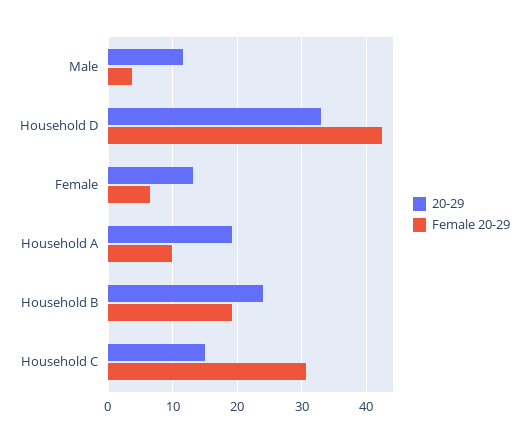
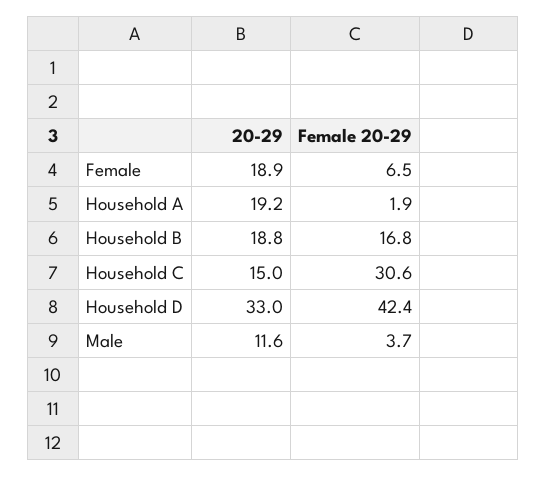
  {
    "20-29": {
      "Male": 11.6,
      "Household D": 33,
-     "Female": 13,
+     "Female": 18.9,
      "Household A": 19.2,
-     "Household B": 24,
+     "Household B": 18.8,
      "Household C": 15
    },
    "Female 20-29": {
      "Male": 3.7,
      "Household D": 42.4,
      "Female": 6.5,
-     "Household A": 10,
+     "Household A": 1.9,
-     "Household B": 19,
+     "Household B": 16.8,
      "Household C": 30.6
    }
  }

